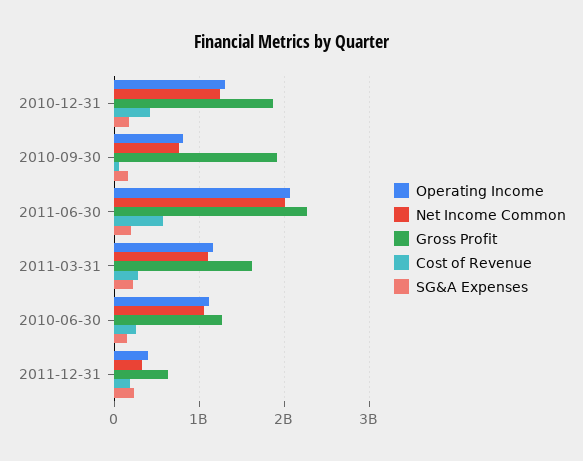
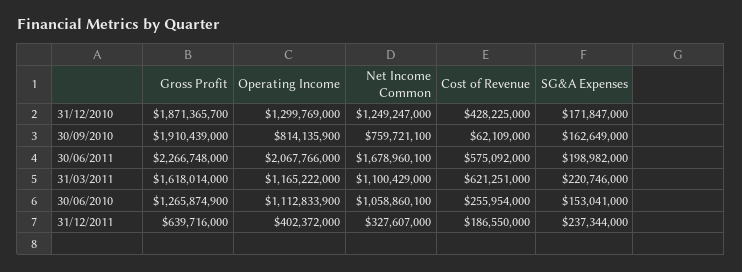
  {
    "Operating Income": {
      "2010-12-31": 1299769000,
      "2010-09-30": 814135900,
      "2011-06-30": 2067766000,
      "2011-03-31": 1165222000,
      "2010-06-30": 1112833900,
      "2011-12-31": 402372000
    },
    "Net Income Common": {
      "2010-12-31": 1249247000,
      "2010-09-30": 759721100,
-     "2011-06-30": 2000000000,
+     "2011-06-30": 1678960100,
      "2011-03-31": 1100429000,
      "2010-06-30": 1058860100,
      "2011-12-31": 327607000
    },
    "Gross Profit": {
      "2010-12-31": 1871365700,
      "2010-09-30": 1910439000,
      "2011-06-30": 2266748000,
      "2011-03-31": 1618014000,
      "2010-06-30": 1265874900,
      "2011-12-31": 639716000
    },
    "Cost of Revenue": {
      "2010-12-31": 428225000,
      "2010-09-30": 62109000,
      "2011-06-30": 575092000,
-     "2011-03-31": 300000000,
+     "2011-03-31": 621251000,
      "2010-06-30": 255954000,
      "2011-12-31": 186550000
    },
    "SG&A Expenses": {
      "2010-12-31": 171847000,
      "2010-09-30": 162649000,
      "2011-06-30": 198982000,
      "2011-03-31": 220746000,
      "2010-06-30": 153041000,
      "2011-12-31": 237344000
    }
  }

